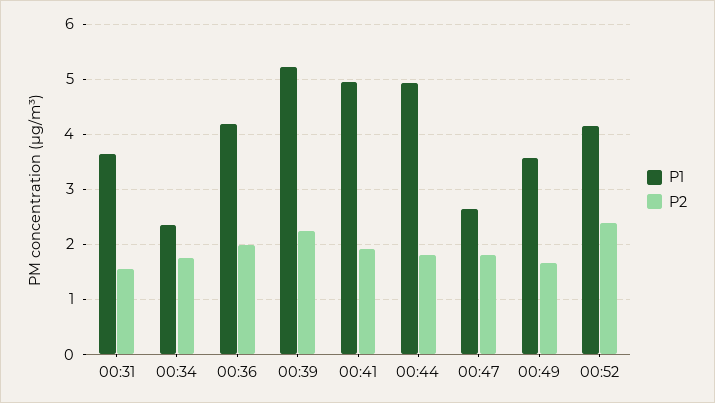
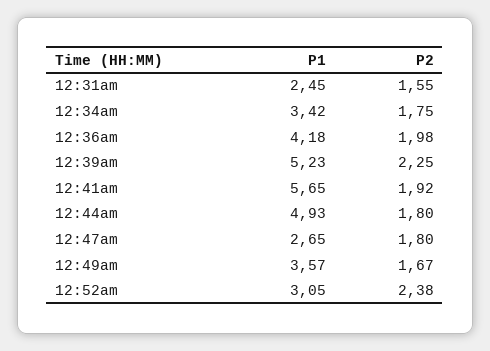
  {
    "P1": {
-     "00:31": 3.6,
+     "00:31": 2.45,
-     "00:34": 2.4,
+     "00:34": 3.42,
      "00:36": 4.18,
      "00:39": 5.23,
-     "00:41": 5,
+     "00:41": 5.65,
      "00:44": 4.93,
      "00:47": 2.65,
      "00:49": 3.57,
-     "00:52": 4.2
+     "00:52": 3.05
    },
    "P2": {
      "00:31": 1.55,
      "00:34": 1.75,
      "00:36": 1.98,
      "00:39": 2.25,
      "00:41": 1.92,
      "00:44": 1.8,
      "00:47": 1.8,
      "00:49": 1.67,
      "00:52": 2.38
    }
  }

